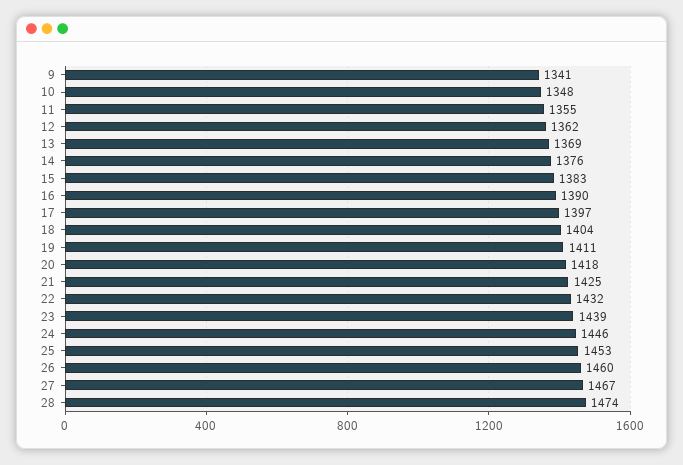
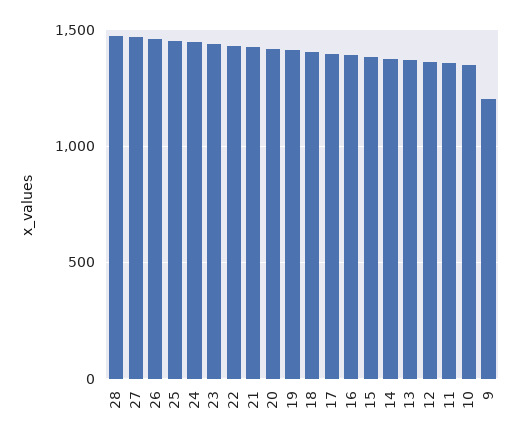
  {
-   "9": 1341,
+   "9": 1200,
    "10": 1348,
    "11": 1355,
    "12": 1362,
    "13": 1369,
    "14": 1376,
    "15": 1383,
    "16": 1390,
    "17": 1397,
    "18": 1404,
    "19": 1411,
    "20": 1418,
    "21": 1425,
    "22": 1432,
    "23": 1439,
    "24": 1446,
    "25": 1453,
    "26": 1460,
    "27": 1467,
    "28": 1474
  }

